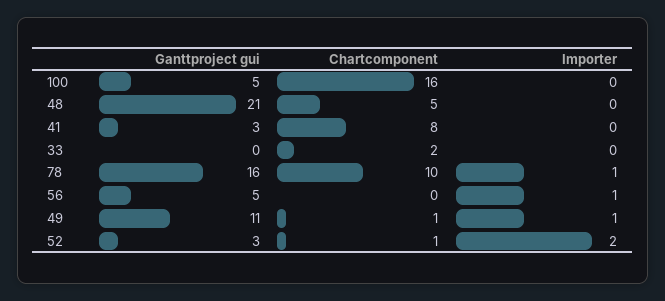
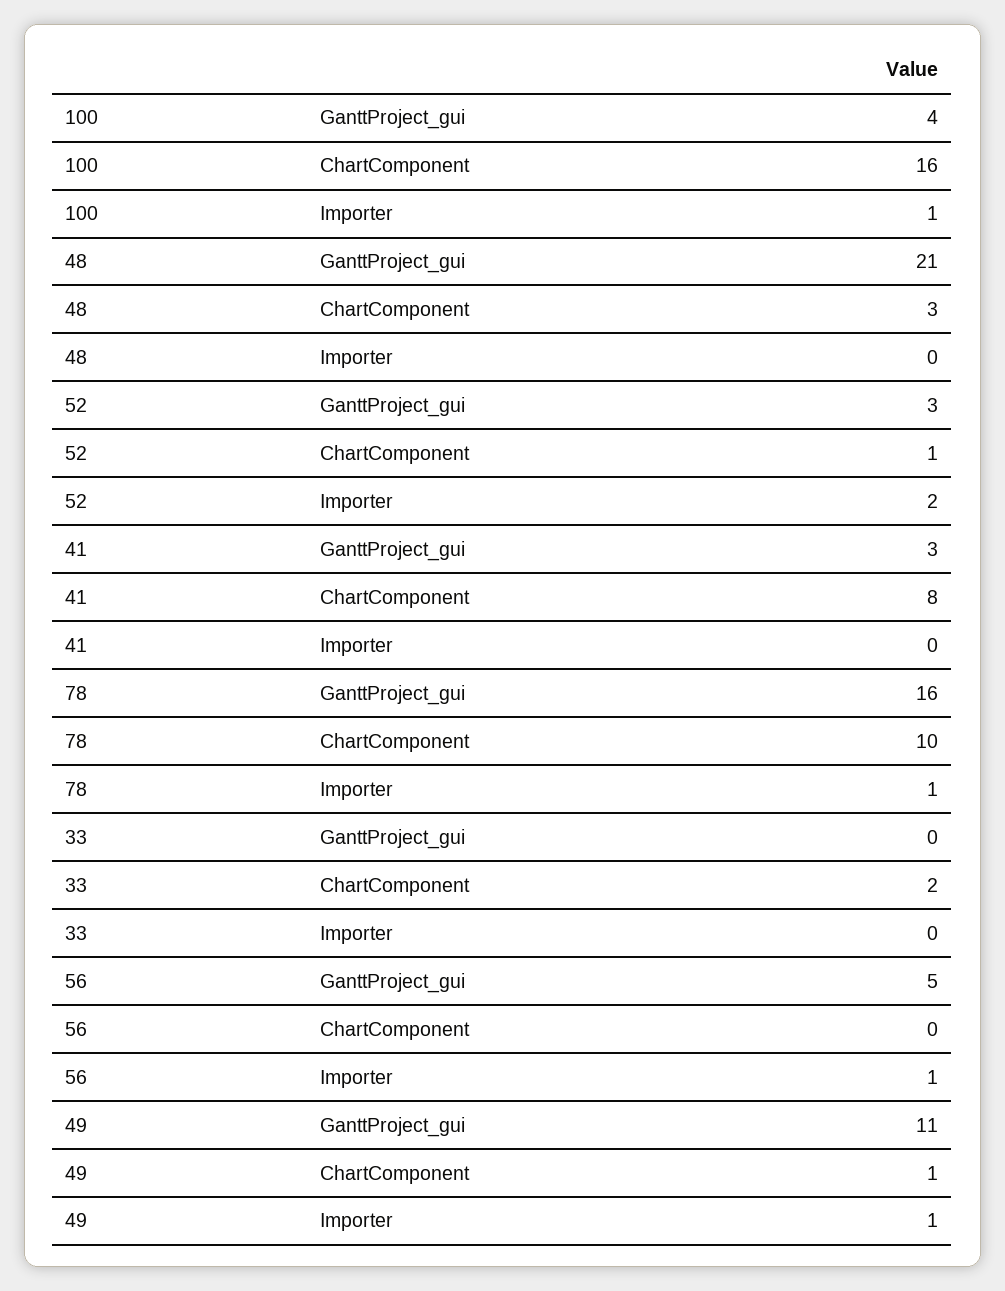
  {
    "Ganttproject gui": {
-     "100": 5,
+     "100": 4,
      "48": 21,
      "41": 3,
      "33": 0,
      "78": 16,
      "56": 5,
      "49": 11,
      "52": 3
    },
    "Chartcomponent": {
      "100": 16,
-     "48": 5,
+     "48": 3,
      "41": 8,
      "33": 2,
      "78": 10,
      "56": 0,
      "49": 1,
      "52": 1
    },
    "Importer": {
-     "100": 0,
+     "100": 1,
      "48": 0,
      "41": 0,
      "33": 0,
      "78": 1,
      "56": 1,
      "49": 1,
      "52": 2
    }
  }

